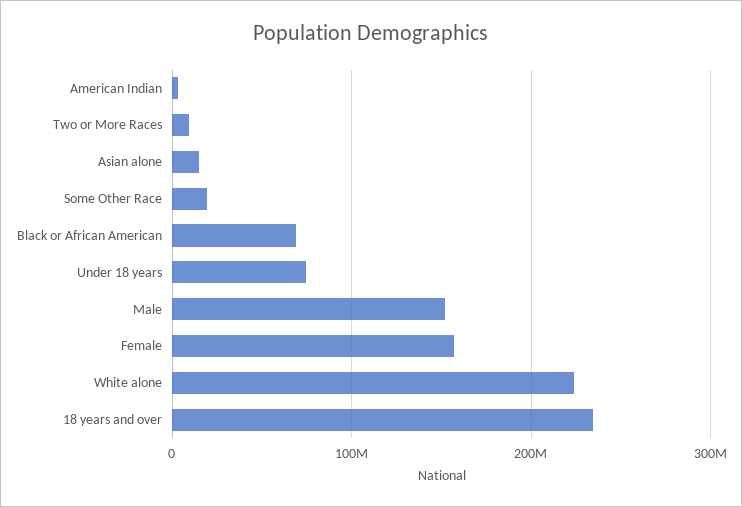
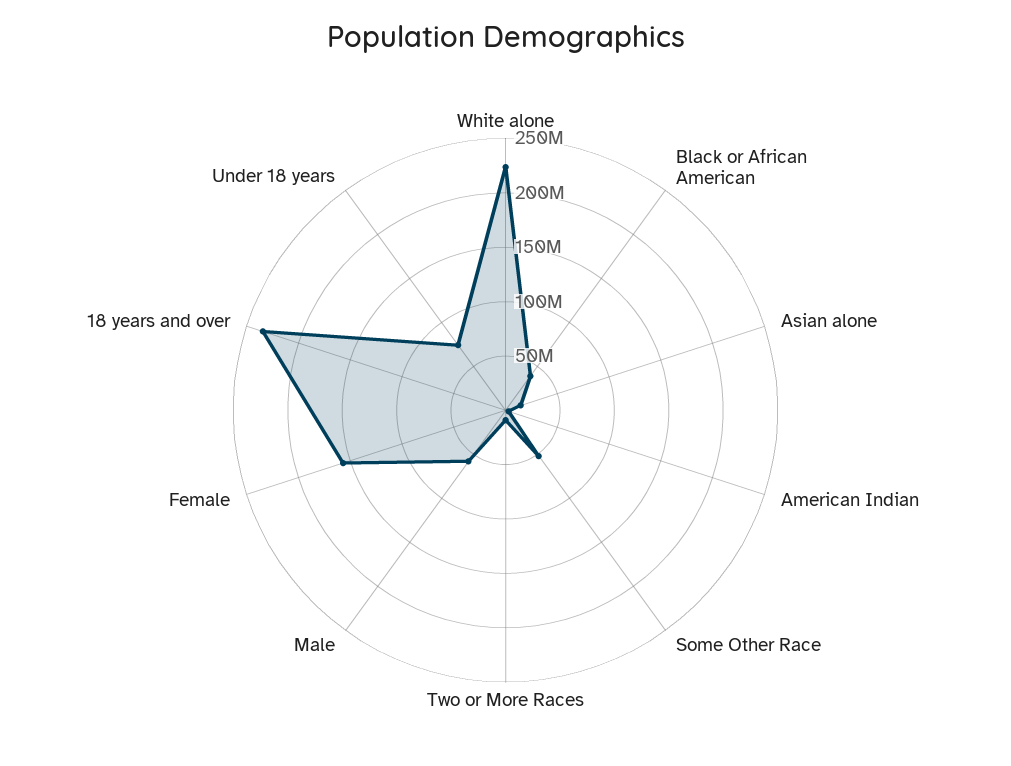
  {
    "American Indian": 0,
    "Two or More Races": 10000000,
    "Asian alone": 10000000,
-   "Some Other Race": 20000000,
+   "Some Other Race": 50000000,
-   "Black or African American": 70000000,
+   "Black or African American": 40000000,
    "Under 18 years": 70000000,
-   "Male": 150000000,
+   "Male": 60000000,
    "Female": 160000000,
    "White alone": 220000000,
    "18 years and over": 230000000
  }

